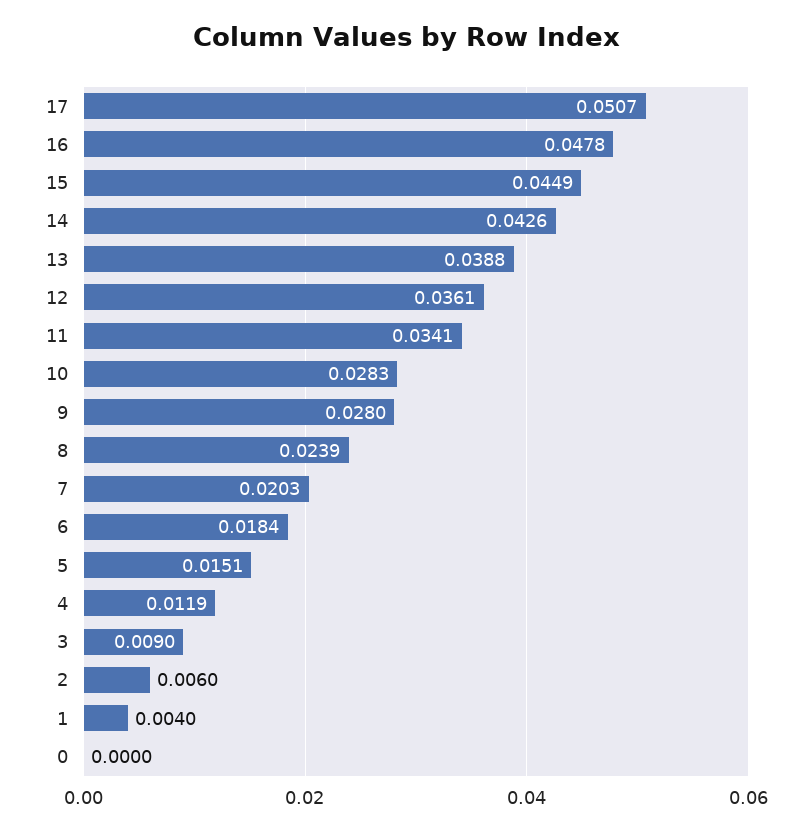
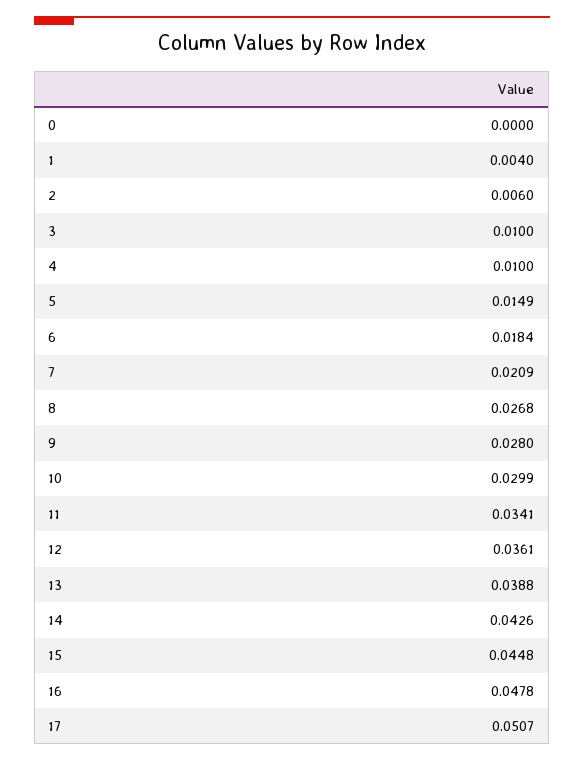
  {
    "17": 0.0507,
    "16": 0.0478,
-   "15": 0.0449,
+   "15": 0.0448,
    "14": 0.0426,
    "13": 0.0388,
    "12": 0.0361,
    "11": 0.0341,
-   "10": 0.0283,
+   "10": 0.0299,
    "9": 0.028,
-   "8": 0.0239,
+   "8": 0.0268,
-   "7": 0.0203,
+   "7": 0.0209,
    "6": 0.0184,
-   "5": 0.0151,
+   "5": 0.0149,
-   "4": 0.0119,
+   "4": 0.01,
-   "3": 0.009,
+   "3": 0.01,
    "2": 0.006,
    "1": 0.004,
    "0": 0
  }

